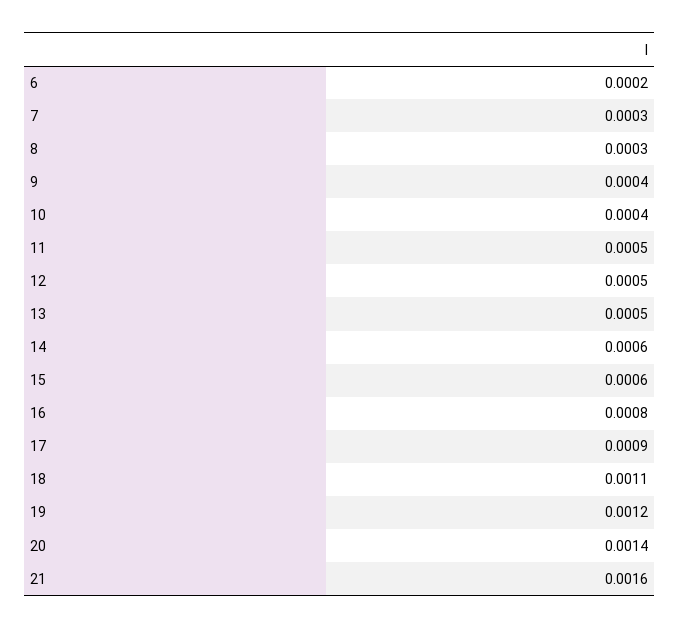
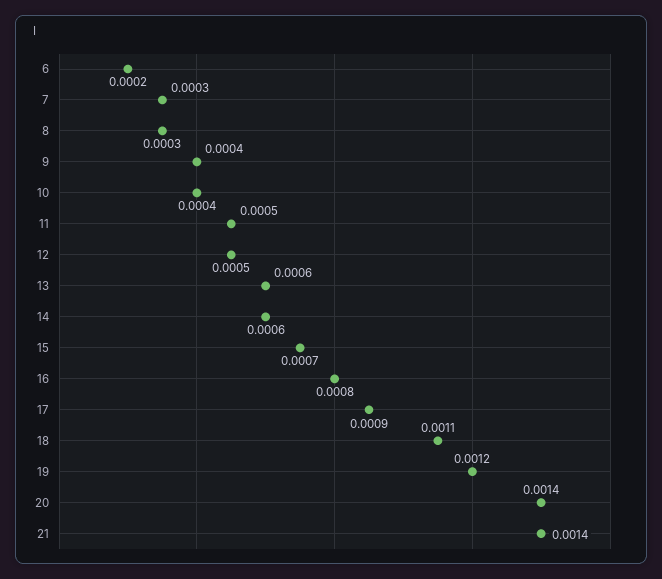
  {
    "6": 0.0002,
    "7": 0.0003,
    "8": 0.0003,
    "9": 0.0004,
    "10": 0.0004,
    "11": 0.0005,
    "12": 0.0005,
-   "13": 0.0005,
+   "13": 0.0006,
    "14": 0.0006,
-   "15": 0.0006,
+   "15": 0.0007,
    "16": 0.0008,
    "17": 0.0009,
    "18": 0.0011,
    "19": 0.0012,
    "20": 0.0014,
-   "21": 0.0016
+   "21": 0.0014
  }

